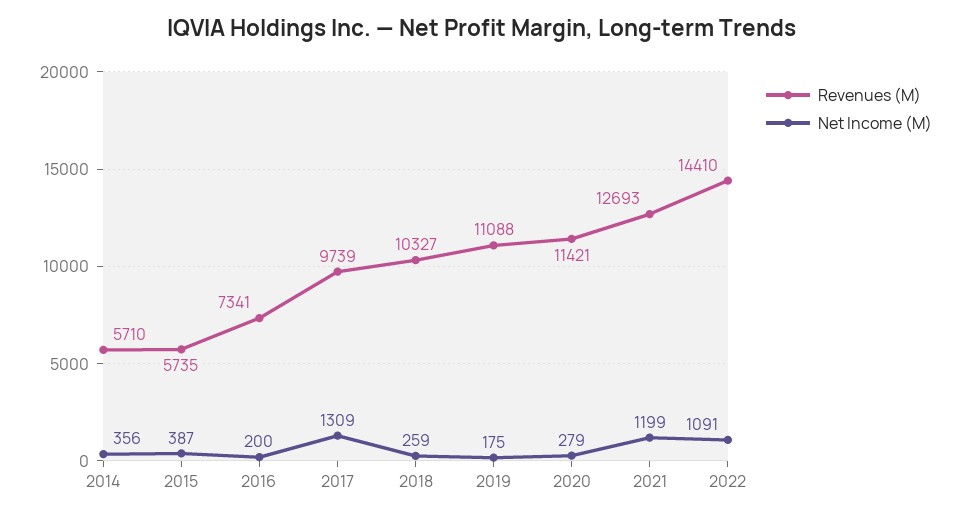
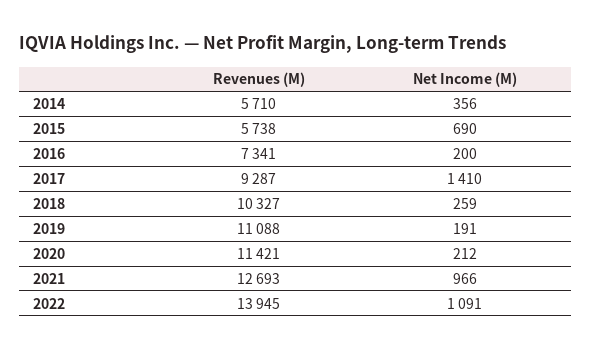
  {
    "Revenues (M)": {
      "2014": 5710,
-     "2015": 5735,
+     "2015": 5738,
      "2016": 7341,
-     "2017": 9739,
+     "2017": 9287,
      "2018": 10327,
      "2019": 11088,
      "2020": 11421,
      "2021": 12693,
-     "2022": 14410
+     "2022": 13945
    },
    "Net Income (M)": {
      "2014": 356,
-     "2015": 387,
+     "2015": 690,
      "2016": 200,
-     "2017": 1309,
+     "2017": 1410,
      "2018": 259,
-     "2019": 175,
+     "2019": 191,
-     "2020": 279,
+     "2020": 212,
-     "2021": 1199,
+     "2021": 966,
      "2022": 1091
    }
  }

